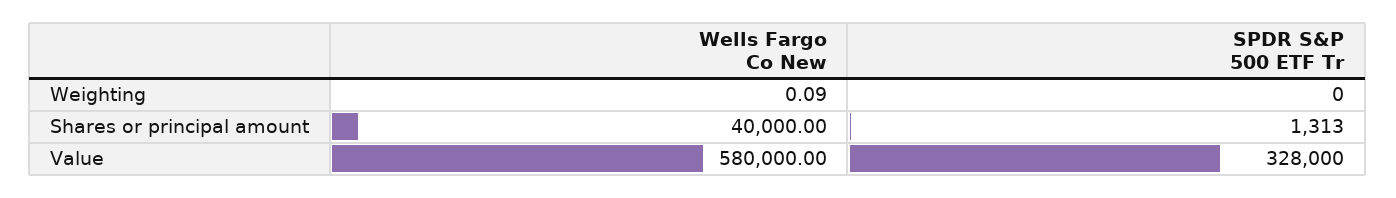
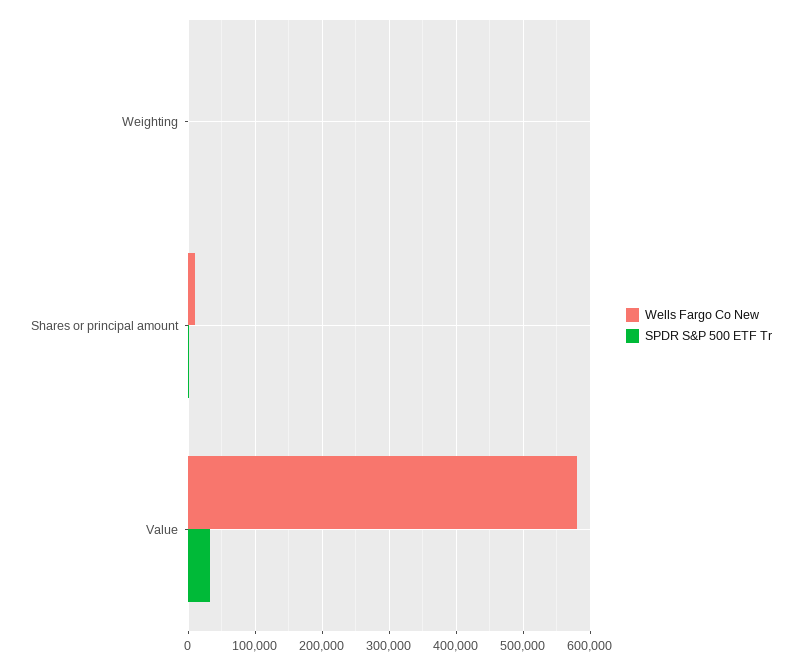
  {
    "Wells Fargo Co New": {
      "Weighting": 0.09,
-     "Shares or principal amount": 40000,
+     "Shares or principal amount": 10000,
      "Value": 580000
    },
    "SPDR S&P 500 ETF Tr": {
      "Weighting": 0,
      "Shares or principal amount": 1313,
-     "Value": 328000
+     "Value": 30000
    }
  }

